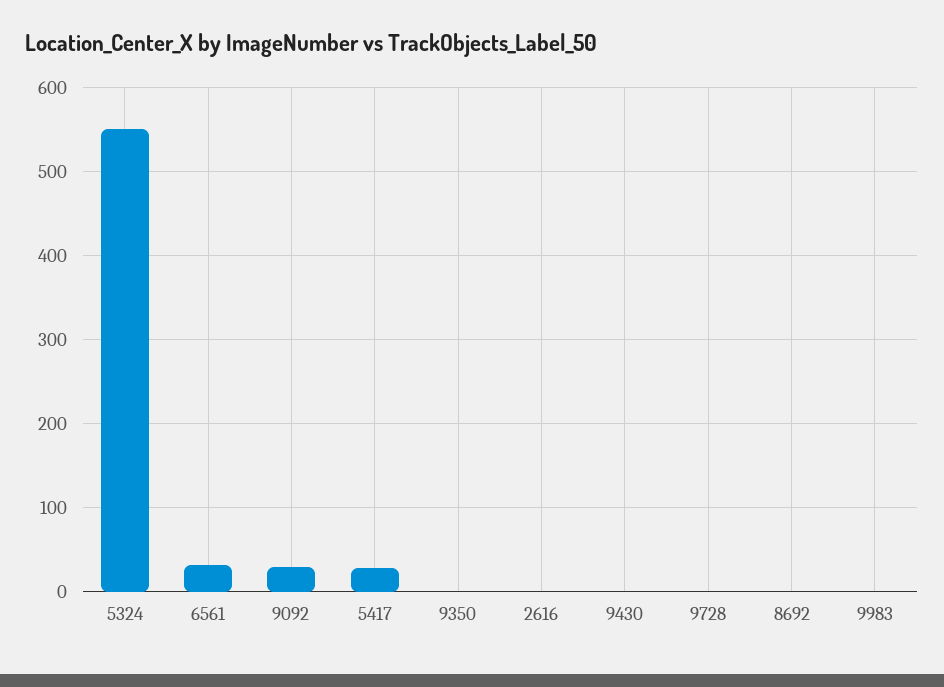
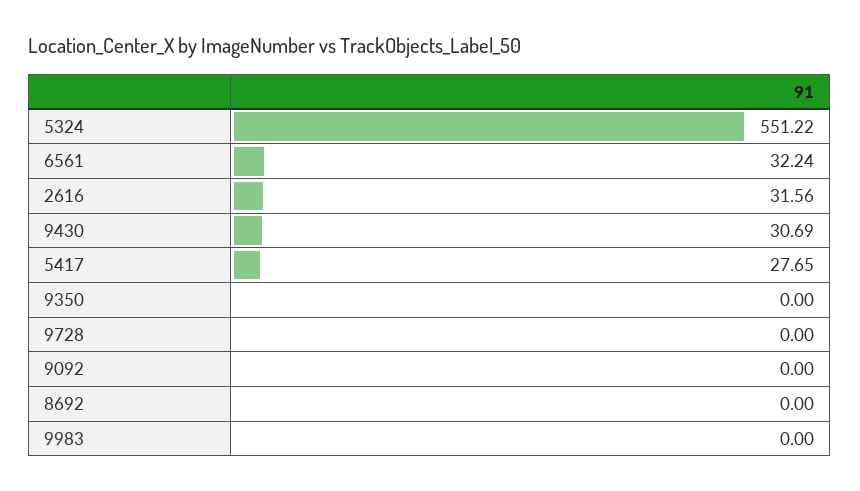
  {
    "5324": 551.22,
    "6561": 32.24,
-   "9092": 30,
+   "9092": 0,
    "5417": 27.65,
    "9350": 0,
-   "2616": 0,
+   "2616": 31.56,
-   "9430": 0,
+   "9430": 30.69,
    "9728": 0,
    "8692": 0,
    "9983": 0
  }

